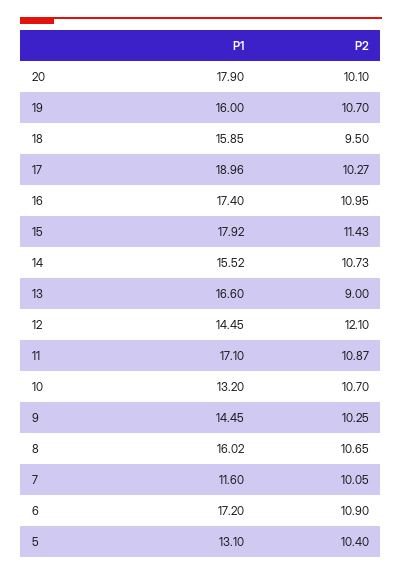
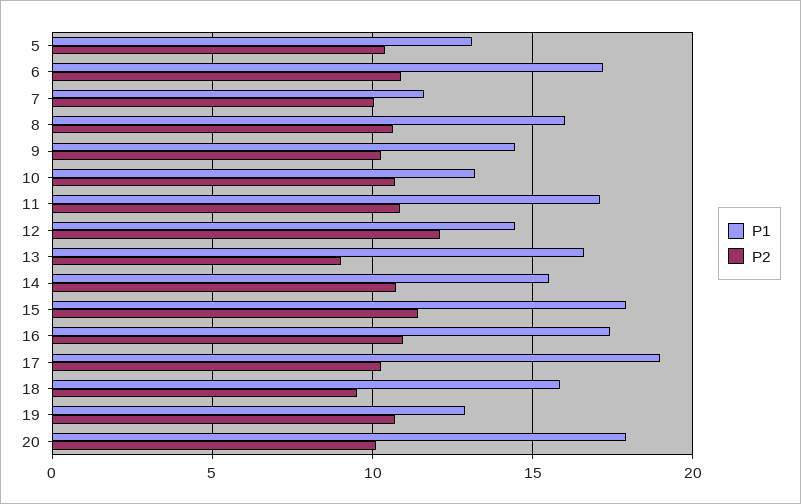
  {
    "P1": {
      "20": 17.9,
-     "19": 16,
+     "19": 13,
      "18": 15.85,
      "17": 18.96,
      "16": 17.4,
      "15": 17.92,
      "14": 15.52,
      "13": 16.6,
      "12": 14.45,
      "11": 17.1,
      "10": 13.2,
      "9": 14.45,
      "8": 16.02,
      "7": 11.6,
      "6": 17.2,
      "5": 13.1
    },
    "P2": {
      "20": 10.1,
      "19": 10.7,
      "18": 9.5,
      "17": 10.27,
      "16": 10.95,
      "15": 11.43,
      "14": 10.73,
      "13": 9,
      "12": 12.1,
      "11": 10.87,
      "10": 10.7,
      "9": 10.25,
      "8": 10.65,
      "7": 10.05,
      "6": 10.9,
      "5": 10.4
    }
  }

